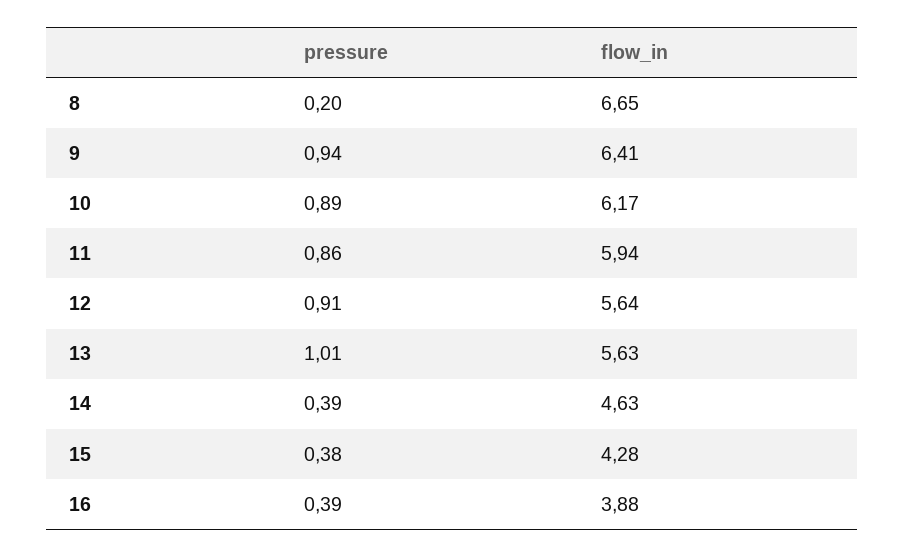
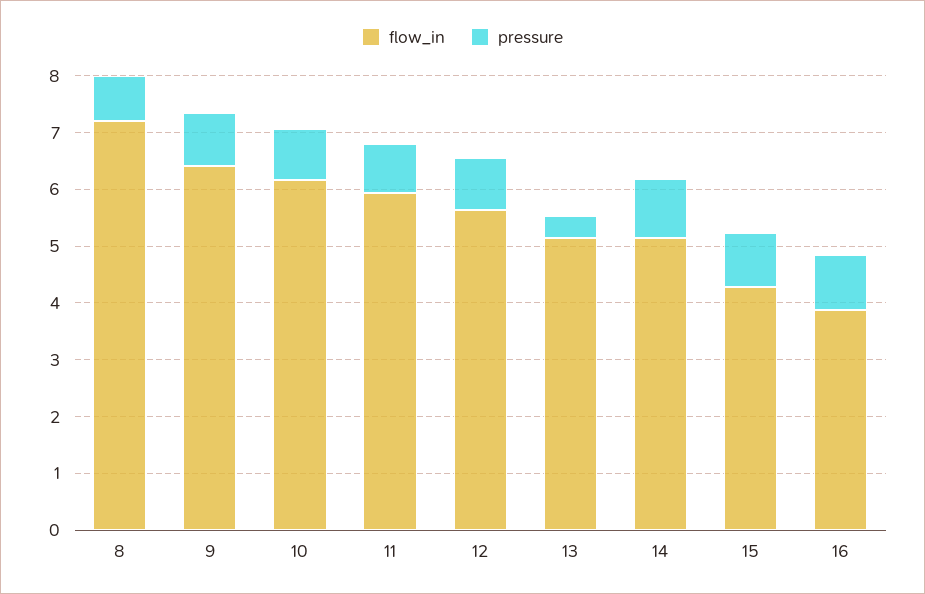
  {
    "pressure": {
-     "8": 0.2,
+     "8": 0.8,
      "9": 0.94,
      "10": 0.89,
      "11": 0.86,
      "12": 0.91,
-     "13": 1.01,
+     "13": 0.4,
-     "14": 0.39,
+     "14": 1,
-     "15": 0.38,
+     "15": 1,
-     "16": 0.39
+     "16": 1
    },
    "flow_in": {
-     "8": 6.65,
+     "8": 7.2,
      "9": 6.41,
      "10": 6.17,
      "11": 5.94,
      "12": 5.64,
-     "13": 5.63,
+     "13": 5.2,
-     "14": 4.63,
+     "14": 5.2,
      "15": 4.28,
      "16": 3.88
    }
  }

